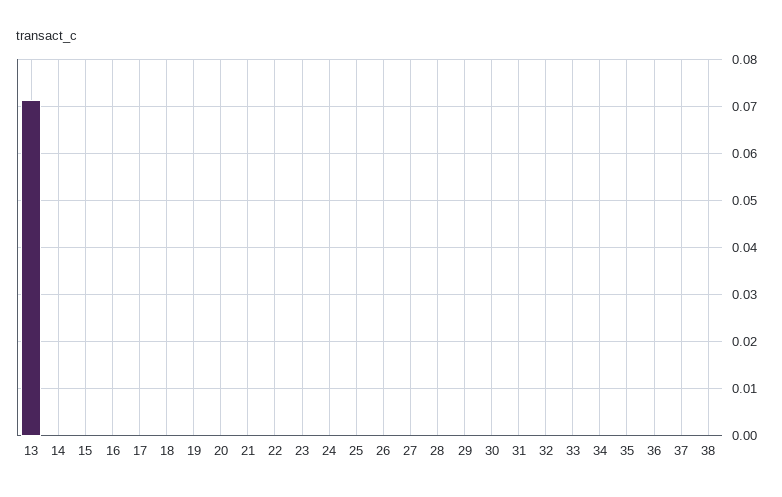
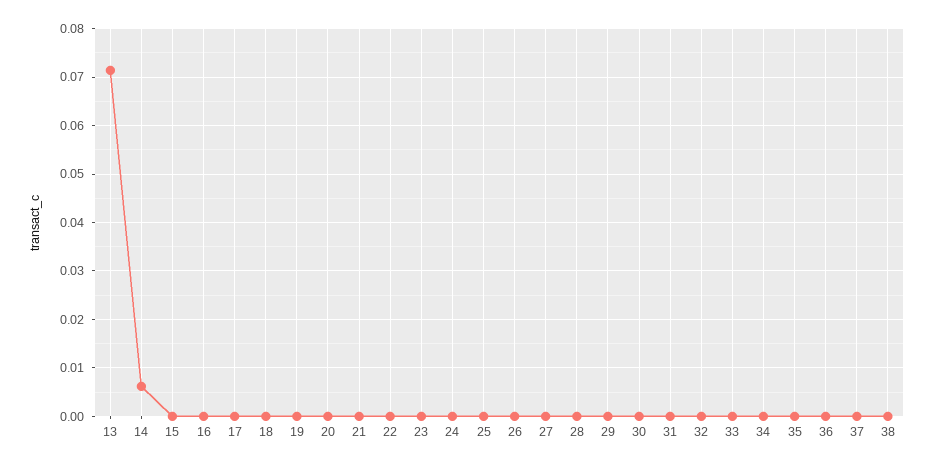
  {
    "13": 0.072,
-   "14": 0,
+   "14": 0.006,
    "15": 0,
    "16": 0,
    "17": 0,
    "18": 0,
    "19": 0,
    "20": 0,
    "21": 0,
    "22": 0,
    "23": 0,
    "24": 0,
    "25": 0,
    "26": 0,
    "27": 0,
    "28": 0,
    "29": 0,
    "30": 0,
    "31": 0,
    "32": 0,
    "33": 0,
    "34": 0,
    "35": 0,
    "36": 0,
    "37": 0,
    "38": 0
  }

